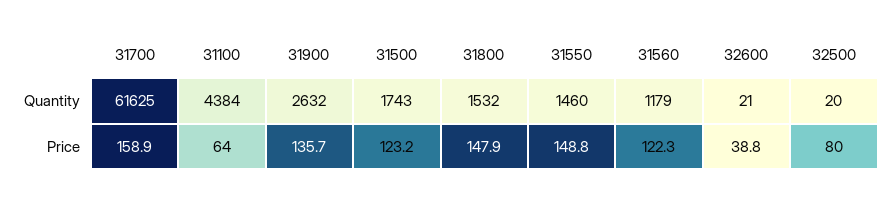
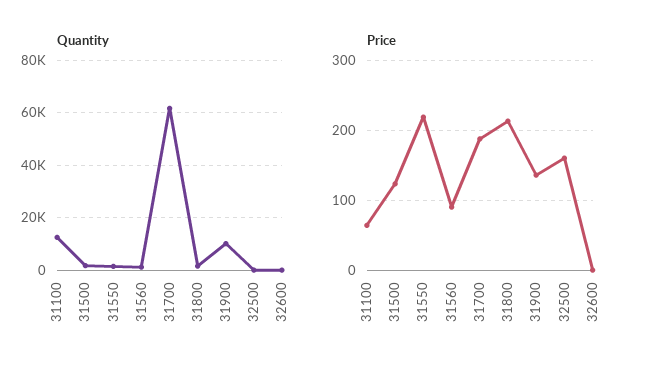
  {
    "Quantity": {
      "31700": 61625,
-     "31100": 4384,
+     "31100": 12500,
-     "31900": 2632,
+     "31900": 10000,
      "31500": 1743,
      "31800": 1532,
      "31550": 1460,
      "31560": 1179,
      "32600": 21,
      "32500": 20
    },
    "Price": {
-     "31700": 158.9,
+     "31700": 190,
      "31100": 64,
      "31900": 135.7,
      "31500": 123.2,
-     "31800": 147.9,
+     "31800": 210,
-     "31550": 148.8,
+     "31550": 220,
-     "31560": 122.3,
+     "31560": 90,
-     "32600": 38.8,
+     "32600": 0,
-     "32500": 80
+     "32500": 160
    }
  }

